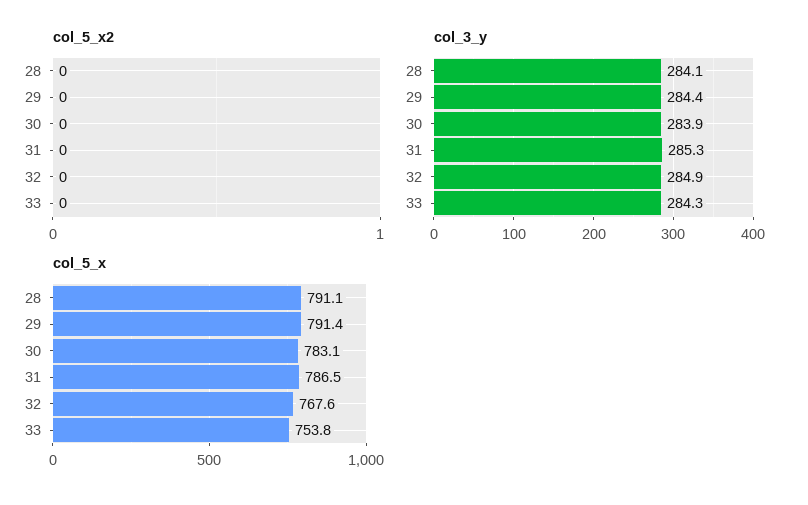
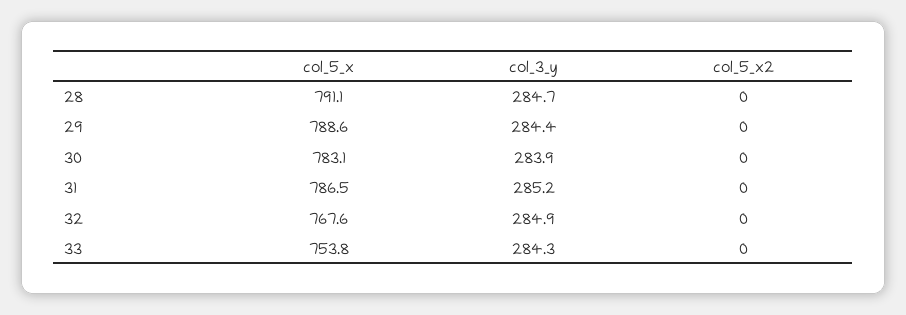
  {
    "col_5_x2": {
      "28": 0,
      "29": 0,
      "30": 0,
      "31": 0,
      "32": 0,
      "33": 0
    },
    "col_3_y": {
-     "28": 284.1,
+     "28": 284.7,
      "29": 284.4,
      "30": 283.9,
-     "31": 285.3,
+     "31": 285.2,
      "32": 284.9,
      "33": 284.3
    },
    "col_5_x": {
      "28": 791.1,
-     "29": 791.4,
+     "29": 788.6,
      "30": 783.1,
      "31": 786.5,
      "32": 767.6,
      "33": 753.8
    }
  }

